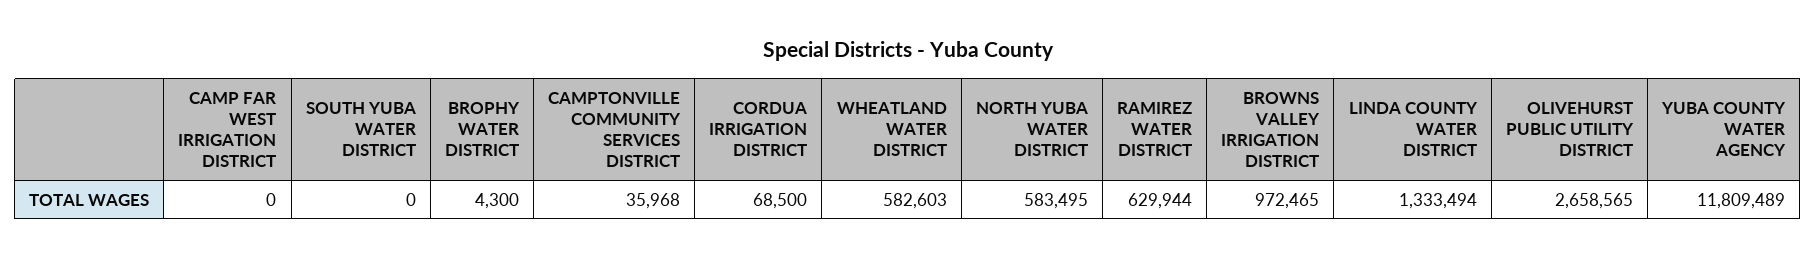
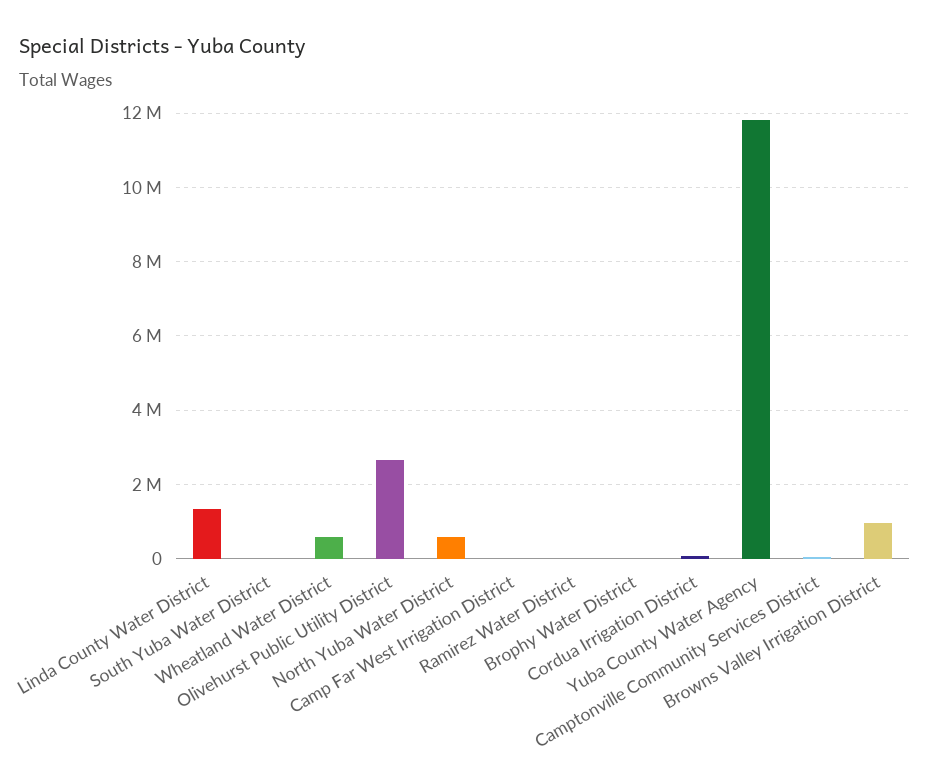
  {
    "CAMP FAR WEST IRRIGATION DISTRICT": 0,
    "SOUTH YUBA WATER DISTRICT": 0,
    "BROPHY WATER DISTRICT": 4300,
    "CAMPTONVILLE COMMUNITY SERVICES DISTRICT": 35968,
    "CORDUA IRRIGATION DISTRICT": 68500,
    "WHEATLAND WATER DISTRICT": 582603,
    "NORTH YUBA WATER DISTRICT": 583495,
-   "RAMIREZ WATER DISTRICT": 629944,
+   "RAMIREZ WATER DISTRICT": 0,
    "BROWNS VALLEY IRRIGATION DISTRICT": 972465,
    "LINDA COUNTY WATER DISTRICT": 1333494,
    "OLIVEHURST PUBLIC UTILITY DISTRICT": 2658565,
    "YUBA COUNTY WATER AGENCY": 11809489
  }

